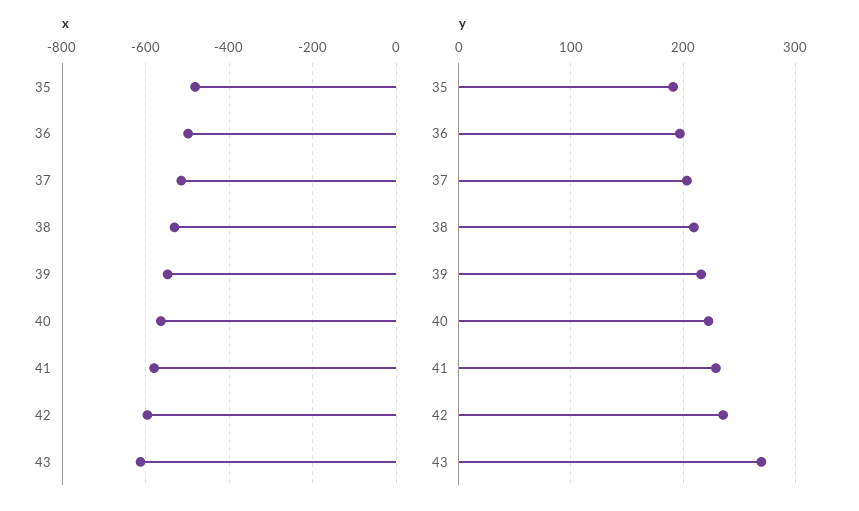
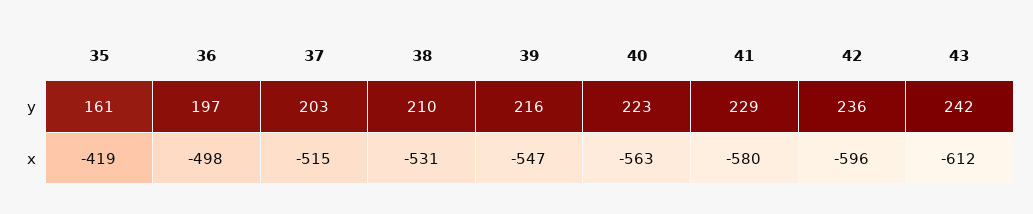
  {
    "x": {
-     "35": -480,
+     "35": -419,
      "36": -498,
      "37": -515,
      "38": -531,
      "39": -547,
      "40": -563,
      "41": -580,
      "42": -596,
      "43": -612
    },
    "y": {
-     "35": 190,
+     "35": 161,
      "36": 197,
      "37": 203,
      "38": 210,
      "39": 216,
      "40": 223,
      "41": 229,
      "42": 236,
-     "43": 270
+     "43": 242
    }
  }

